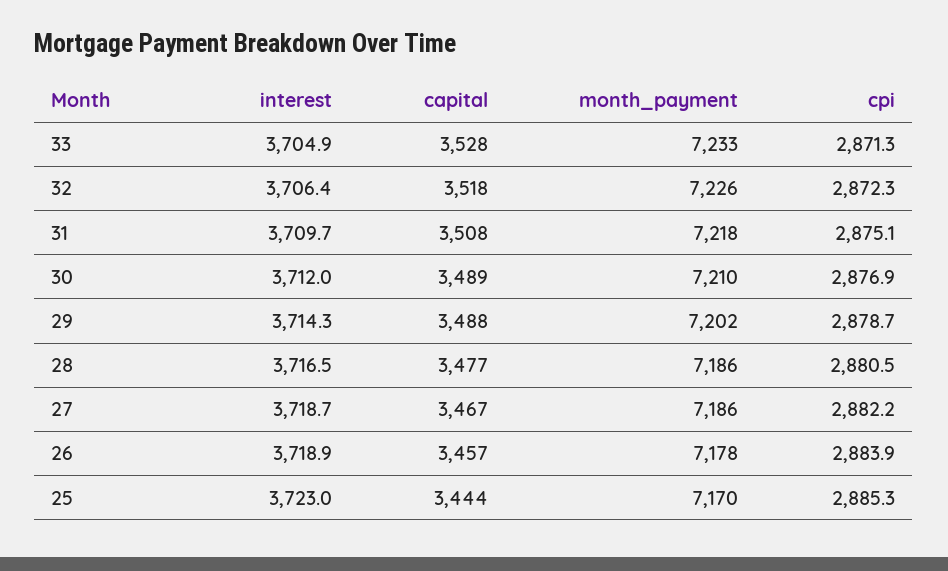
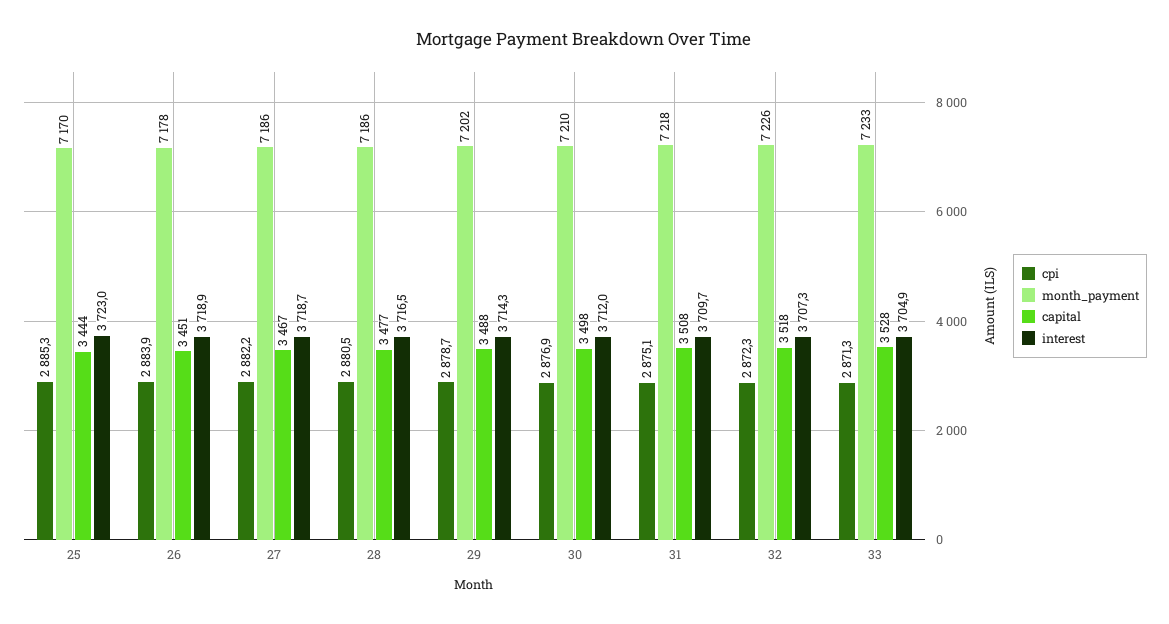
  {
    "interest": {
      "33": 3704.9,
-     "32": 3706.4,
+     "32": 3707.3,
      "31": 3709.7,
      "30": 3712,
      "29": 3714.3,
      "28": 3716.5,
      "27": 3718.7,
      "26": 3718.9,
      "25": 3723
    },
    "capital": {
      "33": 3528,
      "32": 3518,
      "31": 3508,
-     "30": 3489,
+     "30": 3498,
      "29": 3488,
      "28": 3477,
      "27": 3467,
-     "26": 3457,
+     "26": 3451,
      "25": 3444
    },
    "month_payment": {
      "33": 7233,
      "32": 7226,
      "31": 7218,
      "30": 7210,
      "29": 7202,
      "28": 7186,
      "27": 7186,
      "26": 7178,
      "25": 7170
    },
    "cpi": {
      "33": 2871.3,
      "32": 2872.3,
      "31": 2875.1,
      "30": 2876.9,
      "29": 2878.7,
      "28": 2880.5,
      "27": 2882.2,
      "26": 2883.9,
      "25": 2885.3
    }
  }

